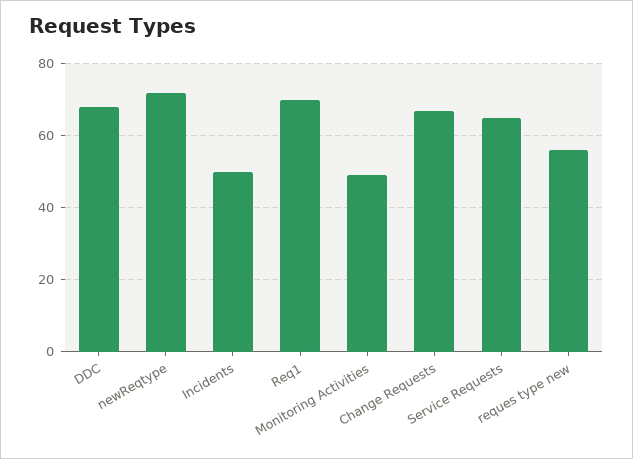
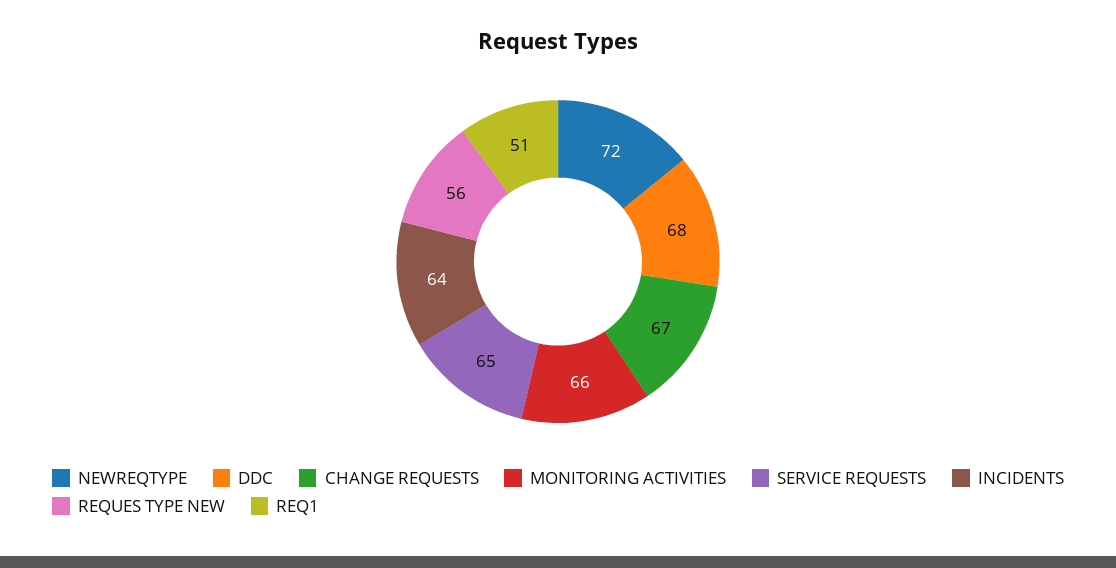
  {
    "DDC": 68,
    "newReqtype": 72,
-   "Incidents": 50,
+   "Incidents": 64,
-   "Req1": 70,
+   "Req1": 51,
-   "Monitoring Activities": 50,
+   "Monitoring Activities": 66,
    "Change Requests": 67,
    "Service Requests": 65,
    "reques type new": 56
  }

